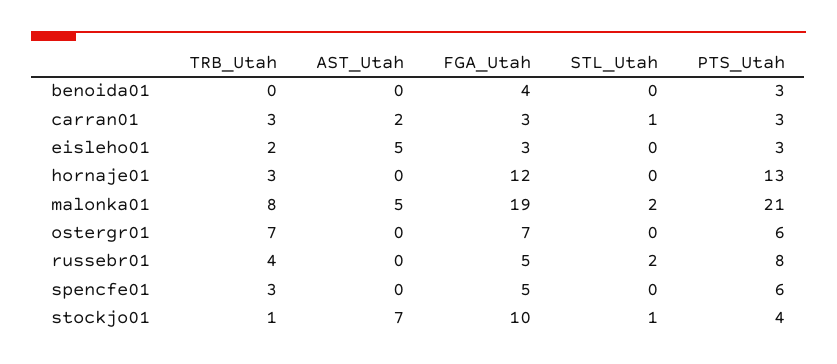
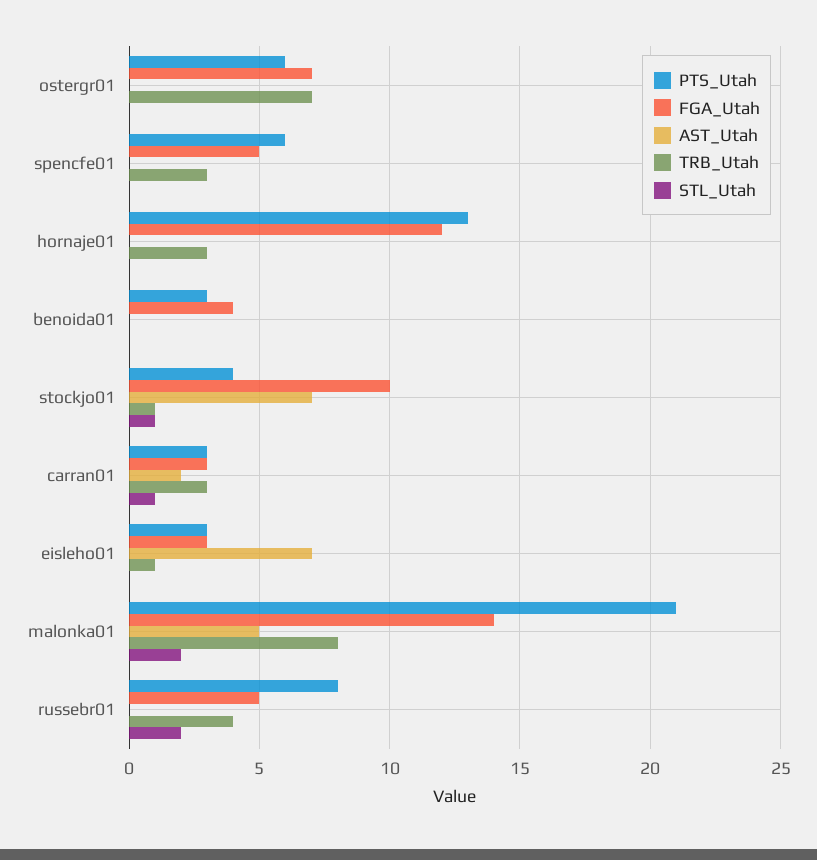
  {
    "TRB_Utah": {
      "benoida01": 0,
      "carran01": 3,
-     "eisleho01": 2,
+     "eisleho01": 1,
      "hornaje01": 3,
      "malonka01": 8,
      "ostergr01": 7,
      "russebr01": 4,
      "spencfe01": 3,
      "stockjo01": 1
    },
    "AST_Utah": {
      "benoida01": 0,
      "carran01": 2,
-     "eisleho01": 5,
+     "eisleho01": 7,
      "hornaje01": 0,
      "malonka01": 5,
      "ostergr01": 0,
      "russebr01": 0,
      "spencfe01": 0,
      "stockjo01": 7
    },
    "FGA_Utah": {
      "benoida01": 4,
      "carran01": 3,
      "eisleho01": 3,
      "hornaje01": 12,
-     "malonka01": 19,
+     "malonka01": 14,
      "ostergr01": 7,
      "russebr01": 5,
      "spencfe01": 5,
      "stockjo01": 10
    },
    "STL_Utah": {
      "benoida01": 0,
      "carran01": 1,
      "eisleho01": 0,
      "hornaje01": 0,
      "malonka01": 2,
      "ostergr01": 0,
      "russebr01": 2,
      "spencfe01": 0,
      "stockjo01": 1
    },
    "PTS_Utah": {
      "benoida01": 3,
      "carran01": 3,
      "eisleho01": 3,
      "hornaje01": 13,
      "malonka01": 21,
      "ostergr01": 6,
      "russebr01": 8,
      "spencfe01": 6,
      "stockjo01": 4
    }
  }

